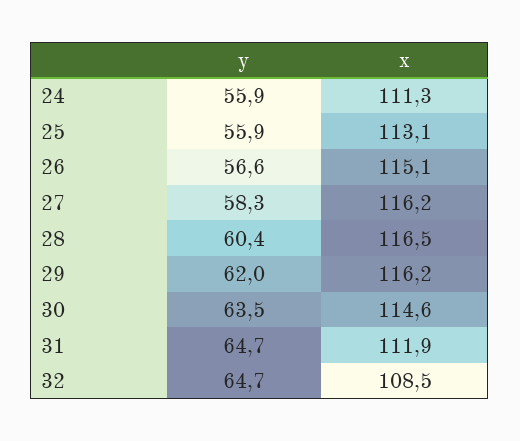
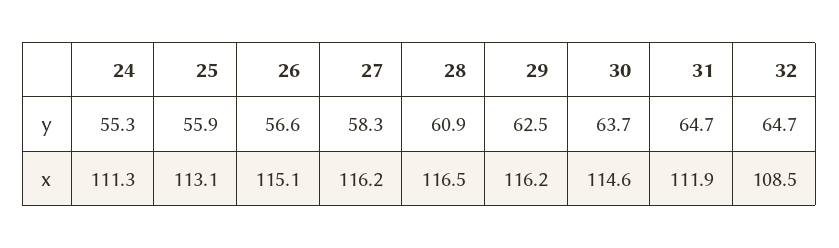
  {
    "y": {
-     "24": 55.9,
+     "24": 55.3,
      "25": 55.9,
      "26": 56.6,
      "27": 58.3,
-     "28": 60.4,
+     "28": 60.9,
-     "29": 62,
+     "29": 62.5,
-     "30": 63.5,
+     "30": 63.7,
      "31": 64.7,
      "32": 64.7
    },
    "x": {
      "24": 111.3,
      "25": 113.1,
      "26": 115.1,
      "27": 116.2,
      "28": 116.5,
      "29": 116.2,
      "30": 114.6,
      "31": 111.9,
      "32": 108.5
    }
  }

